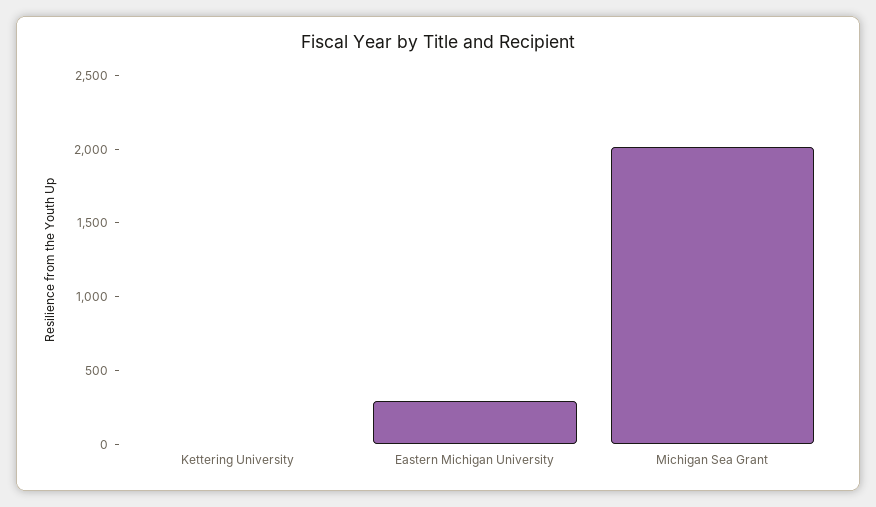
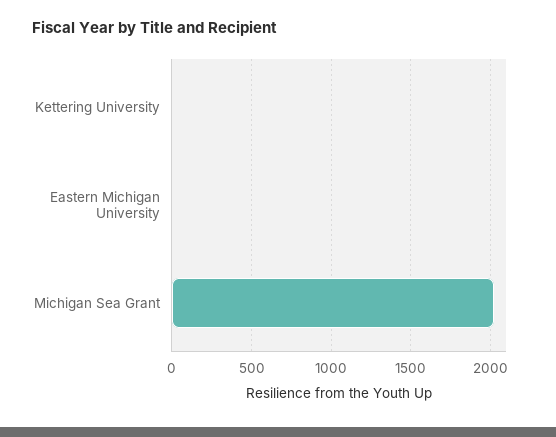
  {
    "Kettering University": 0,
-   "Eastern Michigan University": 300,
+   "Eastern Michigan University": 0,
    "Michigan Sea Grant": 2000
  }

